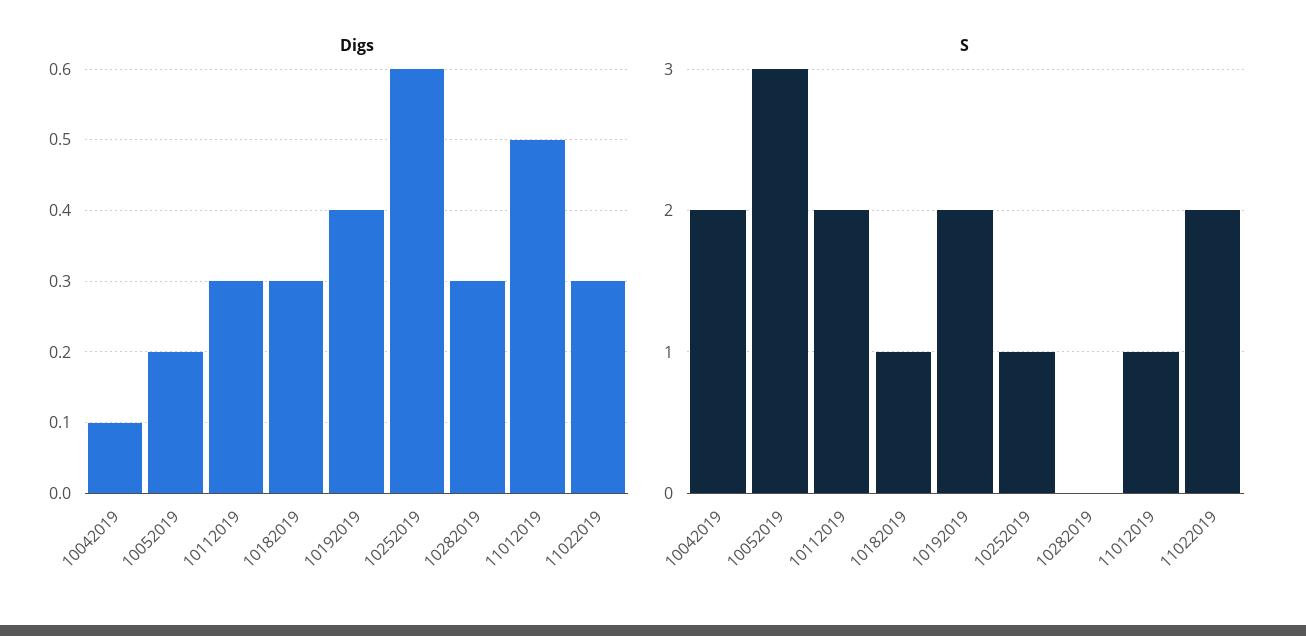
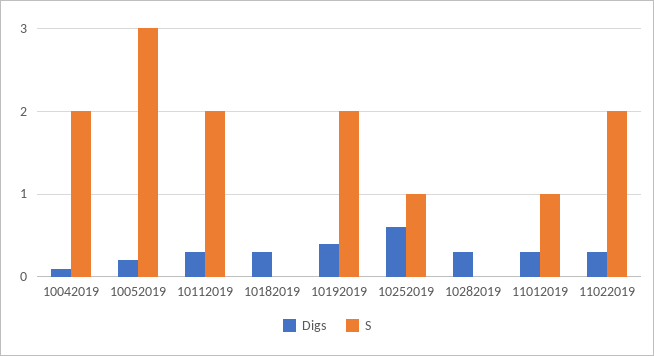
  {
    "Digs": {
      "10042019": 0.1,
      "10052019": 0.2,
      "10112019": 0.3,
      "10182019": 0.3,
      "10192019": 0.4,
      "10252019": 0.6,
      "10282019": 0.3,
-     "11012019": 0.5,
+     "11012019": 0.3,
      "11022019": 0.3
    },
    "S": {
      "10042019": 2,
      "10052019": 3,
      "10112019": 2,
-     "10182019": 1,
+     "10182019": 0,
      "10192019": 2,
      "10252019": 1,
      "10282019": 0,
      "11012019": 1,
      "11022019": 2
    }
  }

